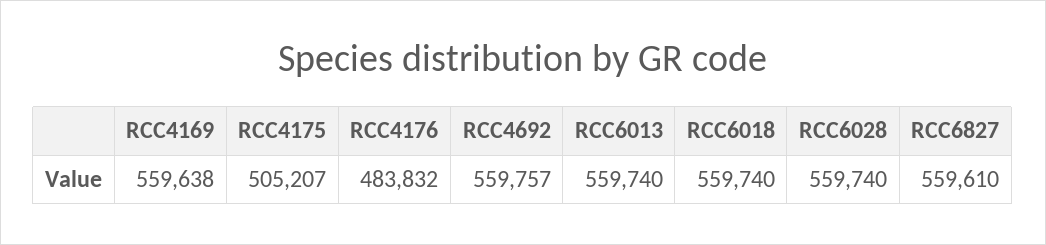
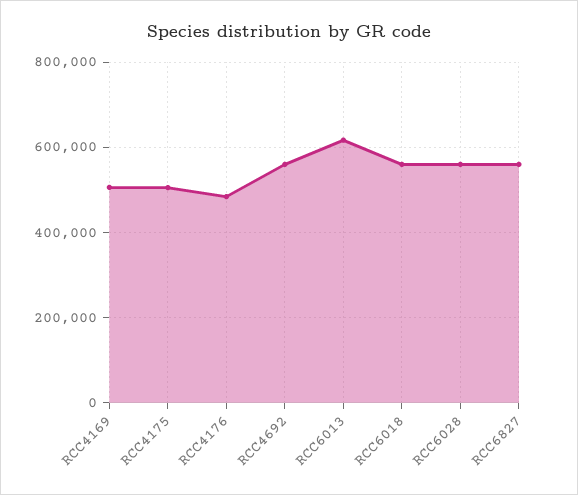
  {
-   "RCC4169": 559638,
+   "RCC4169": 500000,
    "RCC4175": 505207,
    "RCC4176": 483832,
    "RCC4692": 559757,
-   "RCC6013": 559740,
+   "RCC6013": 620000,
    "RCC6018": 559740,
    "RCC6028": 559740,
    "RCC6827": 559610
  }

